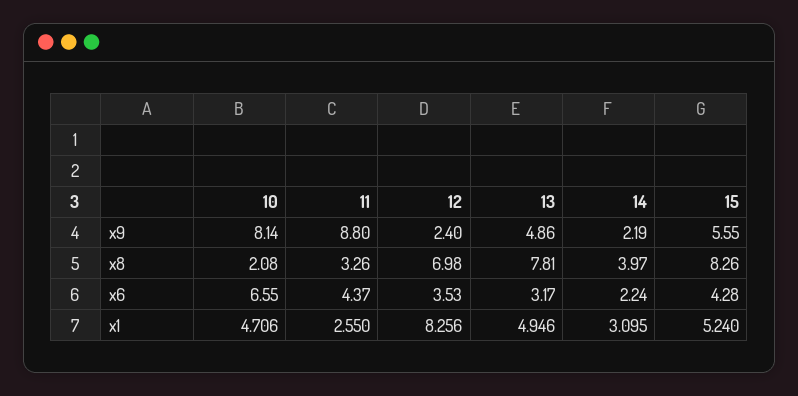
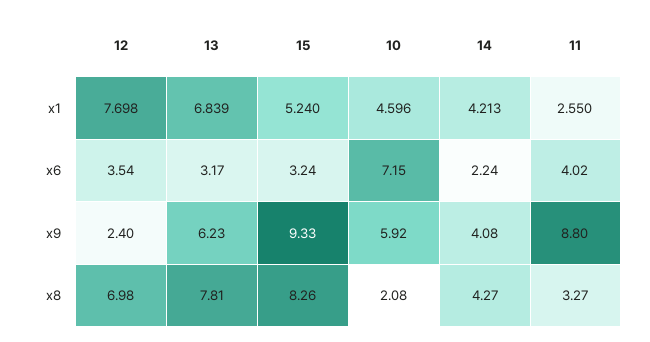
  {
    "10": {
-     "x9": 8.14,
+     "x9": 5.92,
      "x8": 2.08,
-     "x6": 6.55,
+     "x6": 7.15,
-     "x1": 4.706
+     "x1": 4.596
    },
    "11": {
      "x9": 8.8,
-     "x8": 3.26,
+     "x8": 3.27,
-     "x6": 4.37,
+     "x6": 4.02,
      "x1": 2.55
    },
    "12": {
      "x9": 2.4,
      "x8": 6.98,
-     "x6": 3.53,
+     "x6": 3.54,
-     "x1": 8.256
+     "x1": 7.698
    },
    "13": {
-     "x9": 4.86,
+     "x9": 6.23,
      "x8": 7.81,
      "x6": 3.17,
-     "x1": 4.946
+     "x1": 6.839
    },
    "14": {
-     "x9": 2.19,
+     "x9": 4.08,
-     "x8": 3.97,
+     "x8": 4.27,
      "x6": 2.24,
-     "x1": 3.095
+     "x1": 4.213
    },
    "15": {
-     "x9": 5.55,
+     "x9": 9.33,
      "x8": 8.26,
-     "x6": 4.28,
+     "x6": 3.24,
      "x1": 5.24
    }
  }

